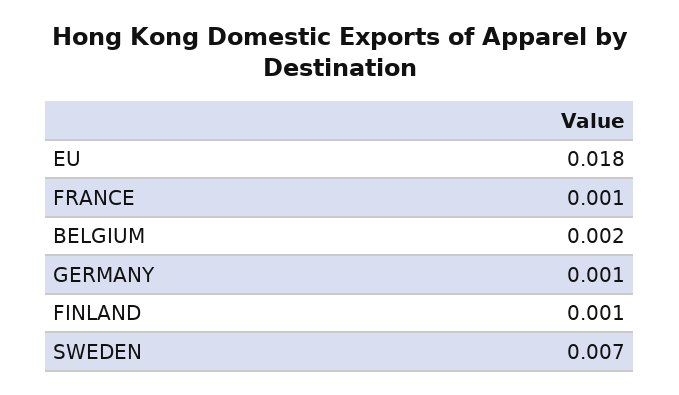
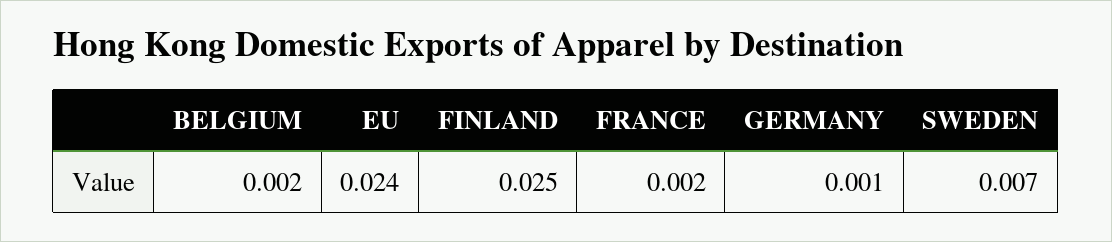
  {
-   "EU": 0.018,
+   "EU": 0.024,
-   "FRANCE": 0.001,
+   "FRANCE": 0.002,
    "BELGIUM": 0.002,
    "GERMANY": 0.001,
-   "FINLAND": 0.001,
+   "FINLAND": 0.025,
    "SWEDEN": 0.007
  }

